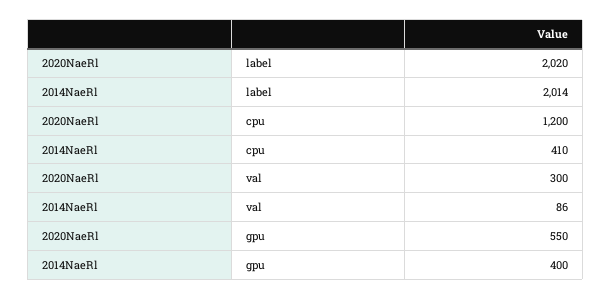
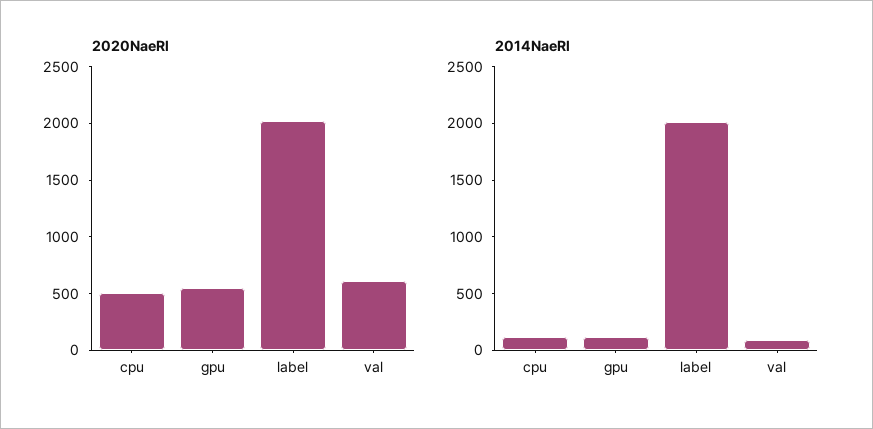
  {
    "2020NaeRl": {
      "label": 2020,
-     "cpu": 1200,
+     "cpu": 500,
-     "val": 300,
+     "val": 600,
      "gpu": 550
    },
    "2014NaeRl": {
      "label": 2014,
-     "cpu": 410,
+     "cpu": 100,
      "val": 86,
-     "gpu": 400
+     "gpu": 100
    }
  }

